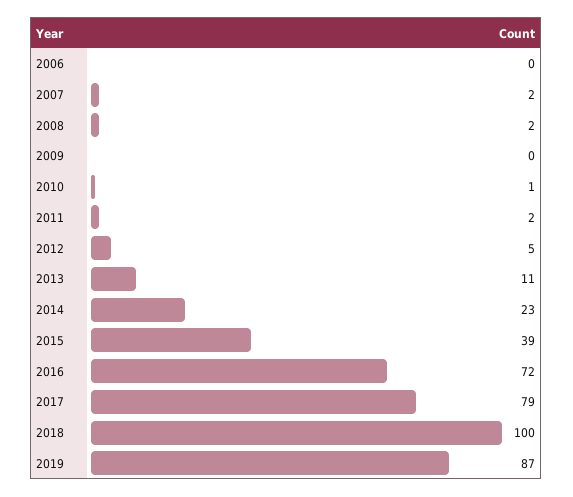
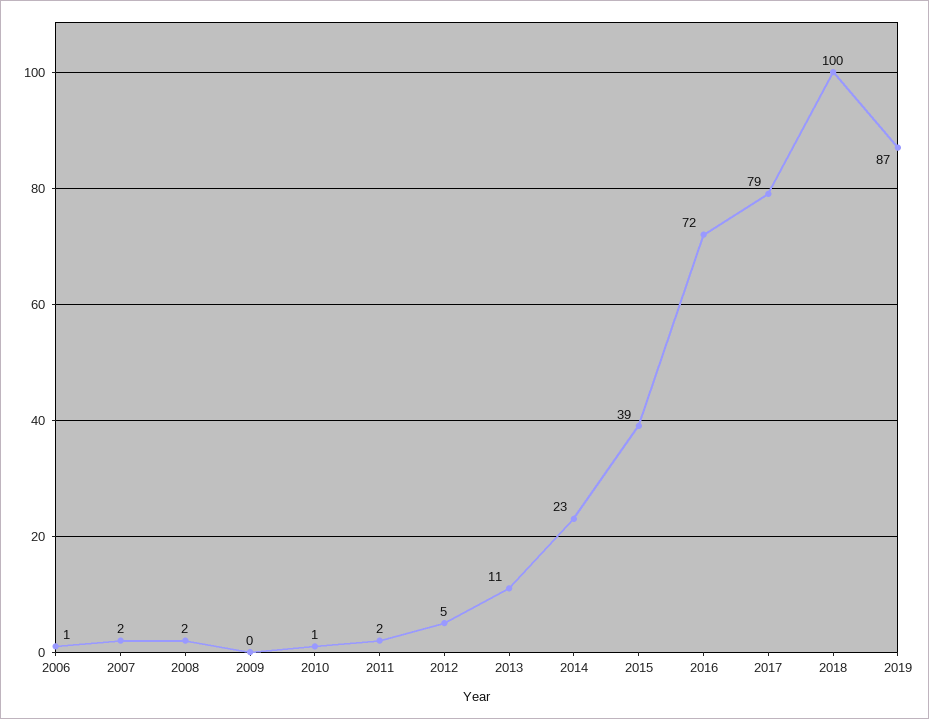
  {
-   "2006": 0,
+   "2006": 1,
    "2007": 2,
    "2008": 2,
    "2009": 0,
    "2010": 1,
    "2011": 2,
    "2012": 5,
    "2013": 11,
    "2014": 23,
    "2015": 39,
    "2016": 72,
    "2017": 79,
    "2018": 100,
    "2019": 87
  }

